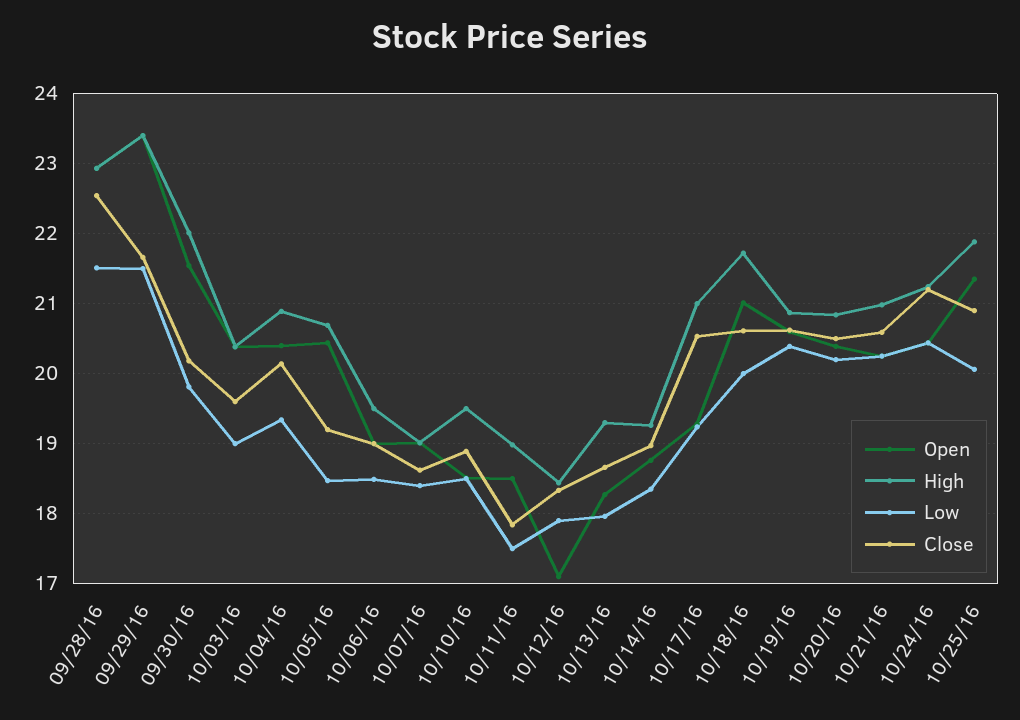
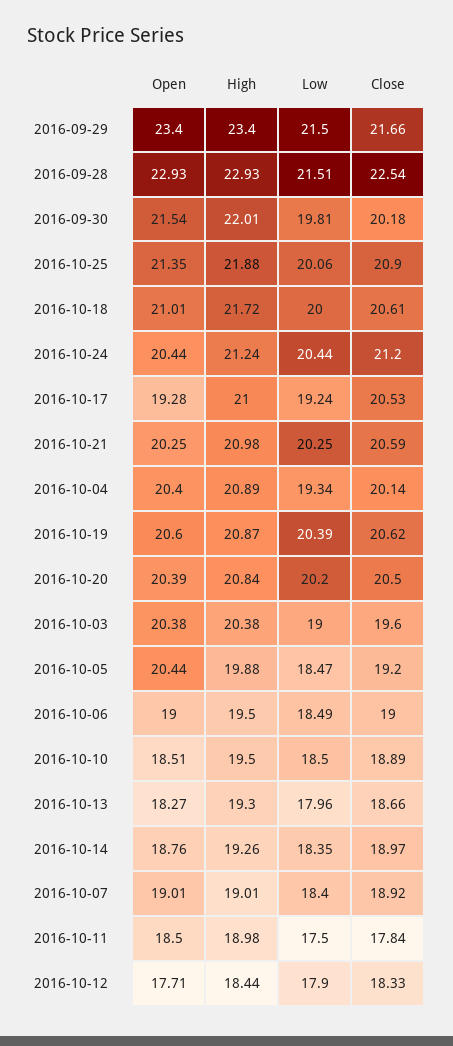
  {
    "Open": {
      "09/28/16": 22.93,
      "09/29/16": 23.4,
      "09/30/16": 21.54,
      "10/03/16": 20.38,
      "10/04/16": 20.4,
      "10/05/16": 20.44,
      "10/06/16": 19,
      "10/07/16": 19.01,
      "10/10/16": 18.51,
      "10/11/16": 18.5,
-     "10/12/16": 17.1,
+     "10/12/16": 17.71,
      "10/13/16": 18.27,
      "10/14/16": 18.76,
      "10/17/16": 19.28,
      "10/18/16": 21.01,
      "10/19/16": 20.6,
      "10/20/16": 20.39,
      "10/21/16": 20.25,
      "10/24/16": 20.44,
      "10/25/16": 21.35
    },
    "High": {
      "09/28/16": 22.93,
      "09/29/16": 23.4,
      "09/30/16": 22.01,
      "10/03/16": 20.38,
      "10/04/16": 20.89,
-     "10/05/16": 20.7,
+     "10/05/16": 19.88,
      "10/06/16": 19.5,
      "10/07/16": 19.01,
      "10/10/16": 19.5,
      "10/11/16": 18.98,
      "10/12/16": 18.44,
      "10/13/16": 19.3,
      "10/14/16": 19.26,
      "10/17/16": 21,
      "10/18/16": 21.72,
      "10/19/16": 20.87,
      "10/20/16": 20.84,
      "10/21/16": 20.98,
      "10/24/16": 21.24,
      "10/25/16": 21.88
    },
    "Low": {
      "09/28/16": 21.51,
      "09/29/16": 21.5,
      "09/30/16": 19.81,
      "10/03/16": 19,
      "10/04/16": 19.34,
      "10/05/16": 18.47,
      "10/06/16": 18.49,
      "10/07/16": 18.4,
      "10/10/16": 18.5,
      "10/11/16": 17.5,
      "10/12/16": 17.9,
      "10/13/16": 17.96,
      "10/14/16": 18.35,
      "10/17/16": 19.24,
      "10/18/16": 20,
      "10/19/16": 20.39,
      "10/20/16": 20.2,
      "10/21/16": 20.25,
      "10/24/16": 20.44,
      "10/25/16": 20.06
    },
    "Close": {
      "09/28/16": 22.54,
      "09/29/16": 21.66,
      "09/30/16": 20.18,
      "10/03/16": 19.6,
      "10/04/16": 20.14,
      "10/05/16": 19.2,
      "10/06/16": 19,
-     "10/07/16": 18.6,
+     "10/07/16": 18.92,
      "10/10/16": 18.89,
      "10/11/16": 17.84,
      "10/12/16": 18.33,
      "10/13/16": 18.66,
      "10/14/16": 18.97,
      "10/17/16": 20.53,
      "10/18/16": 20.61,
      "10/19/16": 20.62,
      "10/20/16": 20.5,
      "10/21/16": 20.59,
      "10/24/16": 21.2,
      "10/25/16": 20.9
    }
  }

